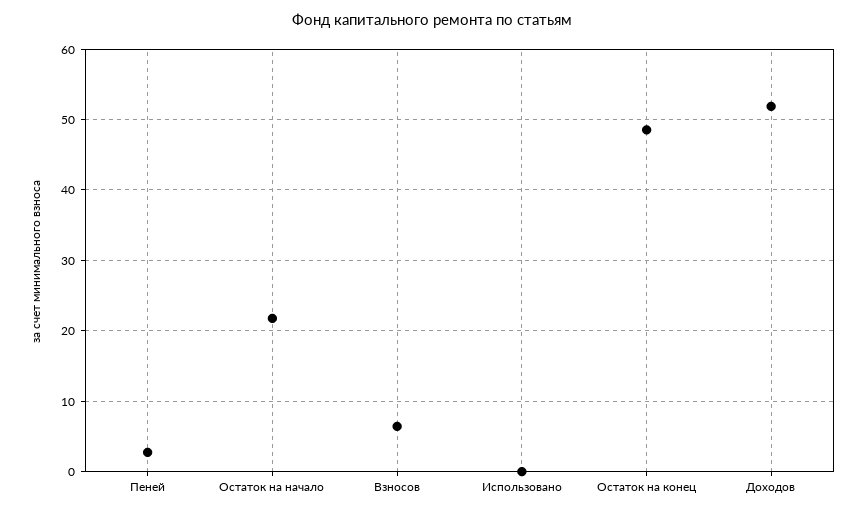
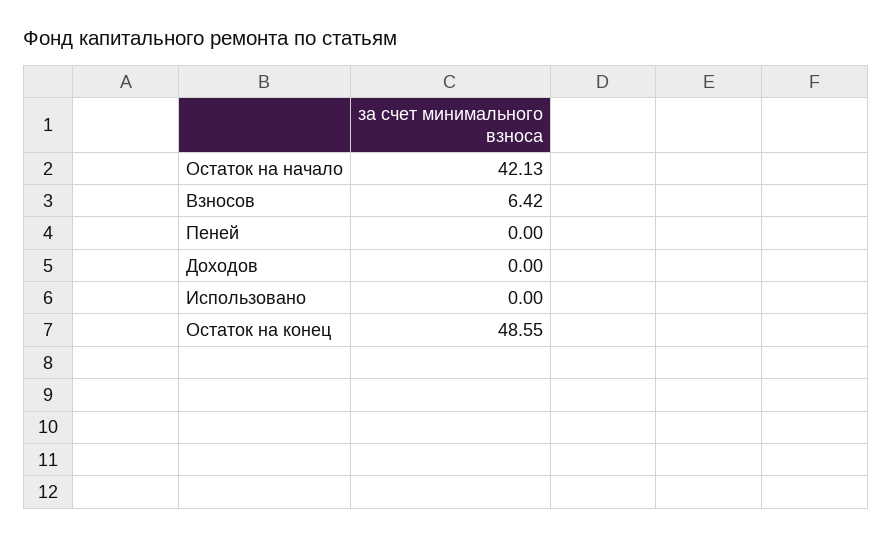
  {
-   "Пеней": 3,
+   "Пеней": 0,
-   "Остаток на начало": 22,
+   "Остаток на начало": 42.13,
    "Взносов": 6.42,
    "Использовано": 0,
    "Остаток на конец": 48.55,
-   "Доходов": 52
+   "Доходов": 0
  }

